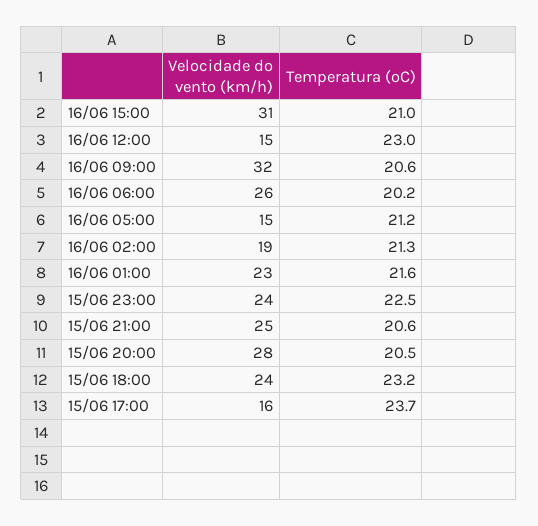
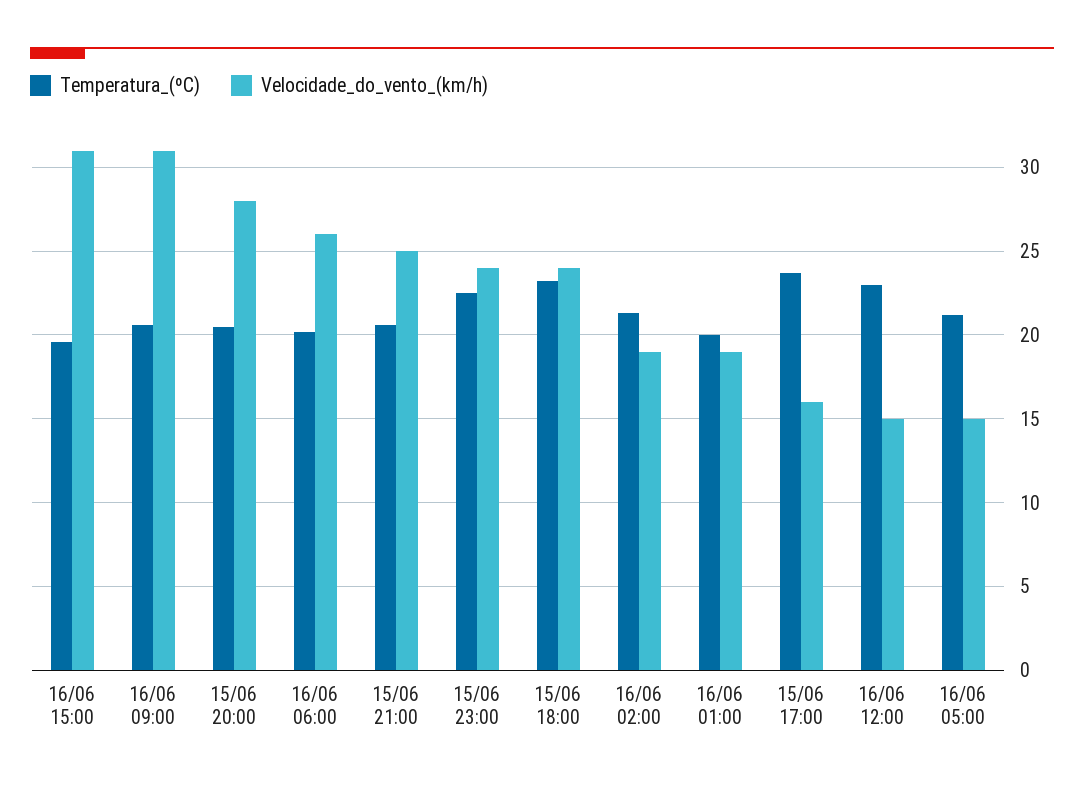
  {
    "Velocidade do vento (km/h)": {
      "16/06 15:00": 31,
      "16/06 12:00": 15,
-     "16/06 09:00": 32,
+     "16/06 09:00": 31,
      "16/06 06:00": 26,
      "16/06 05:00": 15,
      "16/06 02:00": 19,
-     "16/06 01:00": 23,
+     "16/06 01:00": 19,
      "15/06 23:00": 24,
      "15/06 21:00": 25,
      "15/06 20:00": 28,
      "15/06 18:00": 24,
      "15/06 17:00": 16
    },
    "Temperatura (ºC)": {
-     "16/06 15:00": 21,
+     "16/06 15:00": 19.5,
      "16/06 12:00": 23,
      "16/06 09:00": 20.6,
      "16/06 06:00": 20.2,
      "16/06 05:00": 21.2,
      "16/06 02:00": 21.3,
-     "16/06 01:00": 21.6,
+     "16/06 01:00": 20,
      "15/06 23:00": 22.5,
      "15/06 21:00": 20.6,
      "15/06 20:00": 20.5,
      "15/06 18:00": 23.2,
      "15/06 17:00": 23.7
    }
  }

